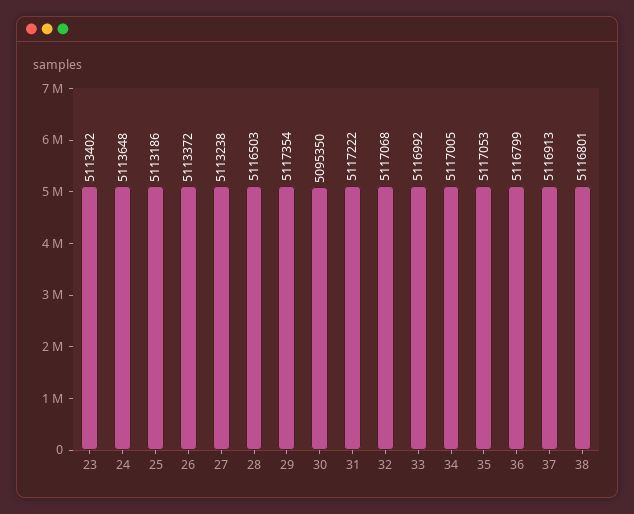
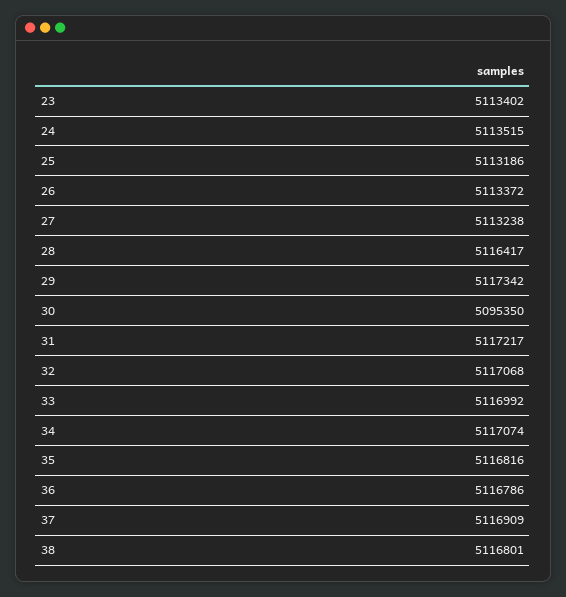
  {
    "23": 5113402,
-   "24": 5113648,
+   "24": 5113515,
    "25": 5113186,
    "26": 5113372,
    "27": 5113238,
-   "28": 5116503,
+   "28": 5116417,
-   "29": 5117354,
+   "29": 5117342,
    "30": 5095350,
-   "31": 5117222,
+   "31": 5117217,
    "32": 5117068,
    "33": 5116992,
-   "34": 5117005,
+   "34": 5117074,
-   "35": 5117053,
+   "35": 5116816,
-   "36": 5116799,
+   "36": 5116786,
-   "37": 5116913,
+   "37": 5116909,
    "38": 5116801
  }

